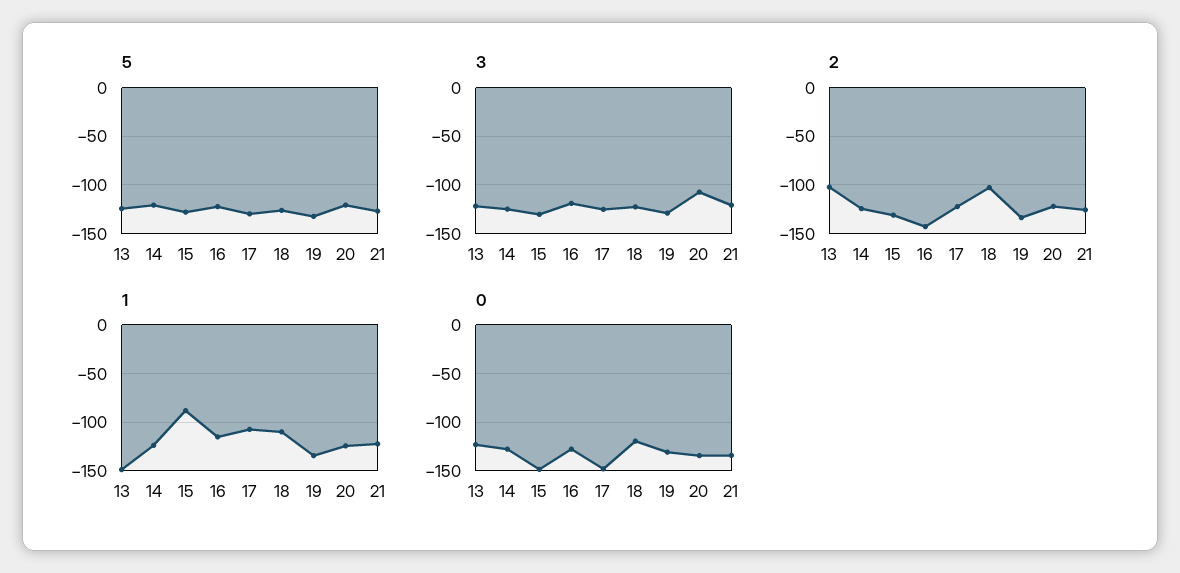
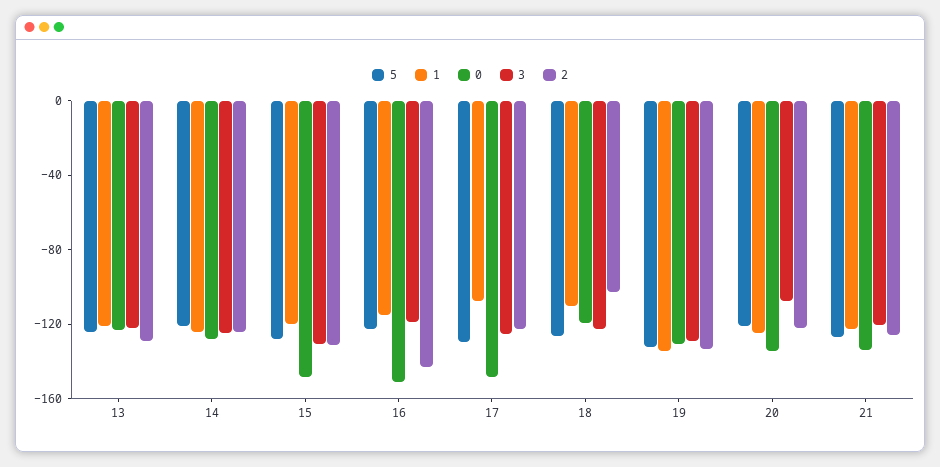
  {
    "5": {
      "13": -120,
      "14": -120,
      "15": -130,
      "16": -120,
      "17": -130,
      "18": -130,
      "19": -130,
      "20": -120,
      "21": -130
    },
    "3": {
      "13": -120,
      "14": -120,
      "15": -130,
      "16": -120,
      "17": -130,
      "18": -120,
      "19": -130,
      "20": -110,
      "21": -120
    },
    "2": {
-     "13": -100,
+     "13": -130,
      "14": -120,
      "15": -130,
      "16": -140,
      "17": -120,
      "18": -100,
      "19": -130,
      "20": -120,
      "21": -130
    },
    "1": {
-     "13": -150,
+     "13": -120,
      "14": -120,
-     "15": -90,
+     "15": -120,
      "16": -120,
      "17": -110,
      "18": -110,
      "19": -130,
      "20": -120,
      "21": -120
    },
    "0": {
      "13": -120,
      "14": -130,
      "15": -150,
-     "16": -130,
+     "16": -150,
      "17": -150,
      "18": -120,
      "19": -130,
      "20": -130,
      "21": -130
    }
  }

